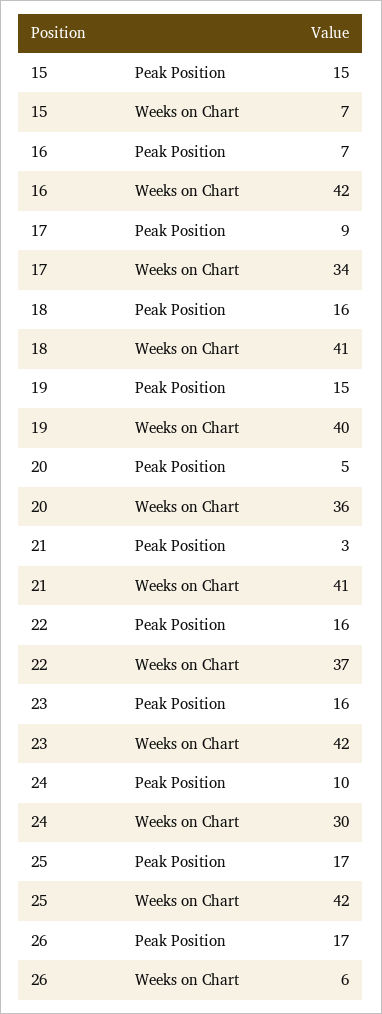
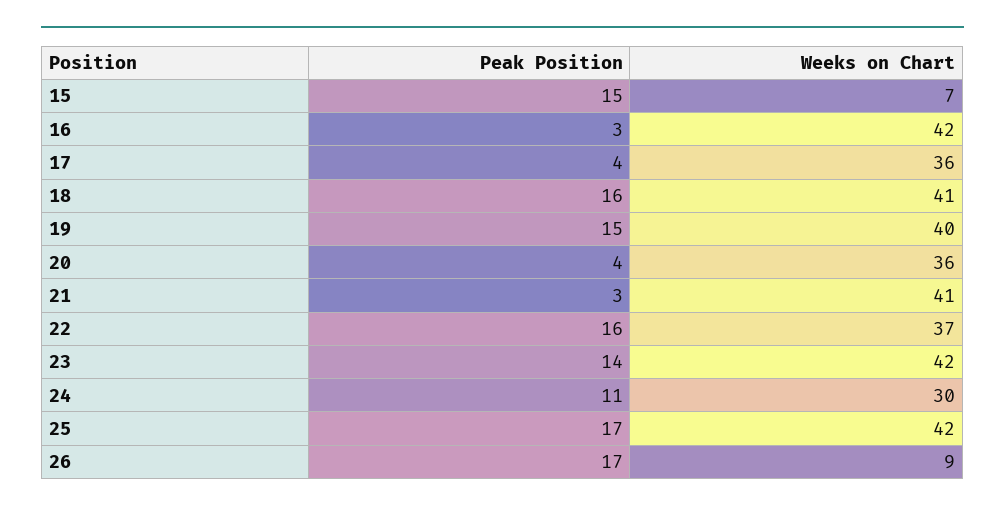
  {
    "15": {
      "Peak Position": 15,
      "Weeks on Chart": 7
    },
    "16": {
-     "Peak Position": 7,
+     "Peak Position": 3,
      "Weeks on Chart": 42
    },
    "17": {
-     "Peak Position": 9,
+     "Peak Position": 4,
-     "Weeks on Chart": 34
+     "Weeks on Chart": 36
    },
    "18": {
      "Peak Position": 16,
      "Weeks on Chart": 41
    },
    "19": {
      "Peak Position": 15,
      "Weeks on Chart": 40
    },
    "20": {
-     "Peak Position": 5,
+     "Peak Position": 4,
      "Weeks on Chart": 36
    },
    "21": {
      "Peak Position": 3,
      "Weeks on Chart": 41
    },
    "22": {
      "Peak Position": 16,
      "Weeks on Chart": 37
    },
    "23": {
-     "Peak Position": 16,
+     "Peak Position": 14,
      "Weeks on Chart": 42
    },
    "24": {
-     "Peak Position": 10,
+     "Peak Position": 11,
      "Weeks on Chart": 30
    },
    "25": {
      "Peak Position": 17,
      "Weeks on Chart": 42
    },
    "26": {
      "Peak Position": 17,
-     "Weeks on Chart": 6
+     "Weeks on Chart": 9
    }
  }

